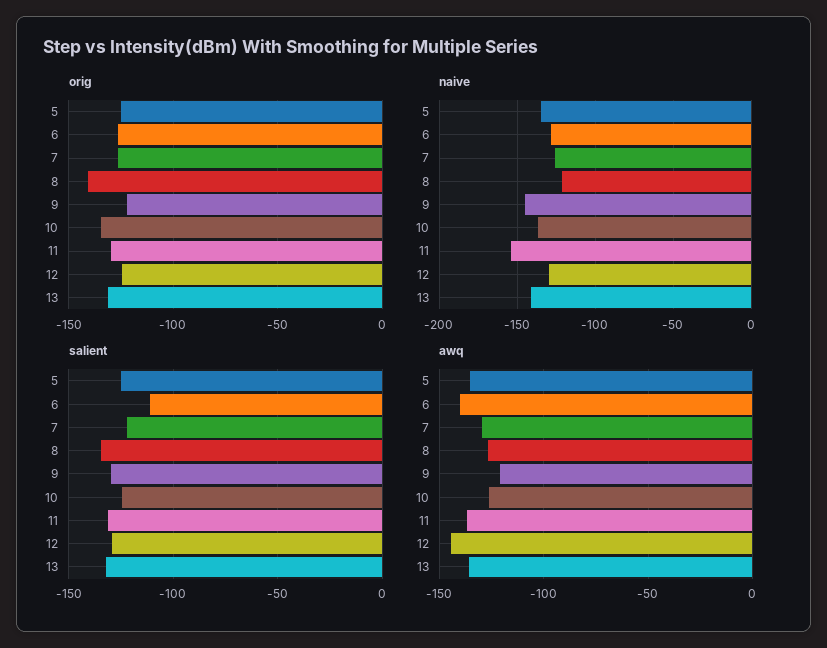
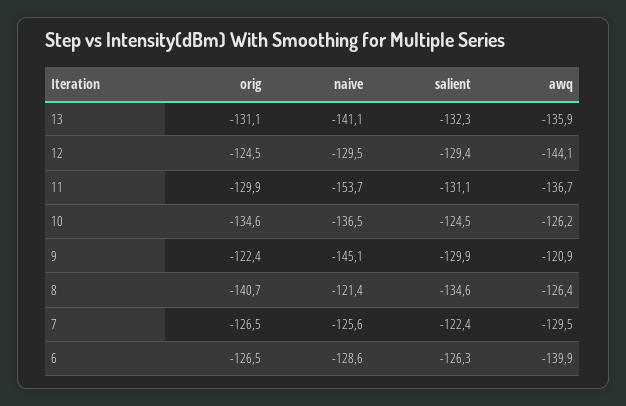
  {
    "orig": {
-     "5": -125,
      "6": -126.5,
      "7": -126.5,
      "8": -140.7,
      "9": -122.4,
      "10": -134.6,
      "11": -129.9,
      "12": -124.5,
      "13": -131.1
    },
    "naive": {
-     "5": -135,
      "6": -128.6,
      "7": -125.6,
      "8": -121.4,
      "9": -145.1,
      "10": -136.5,
      "11": -153.7,
      "12": -129.5,
      "13": -141.1
    },
    "salient": {
-     "5": -125,
-     "6": -110,
+     "6": -126.3,
      "7": -122.4,
      "8": -134.6,
      "9": -129.9,
      "10": -124.5,
      "11": -131.1,
      "12": -129.4,
      "13": -132.3
    },
    "awq": {
-     "5": -135,
      "6": -139.9,
      "7": -129.5,
      "8": -126.4,
      "9": -120.9,
      "10": -126.2,
      "11": -136.7,
      "12": -144.1,
      "13": -135.9
    }
  }

